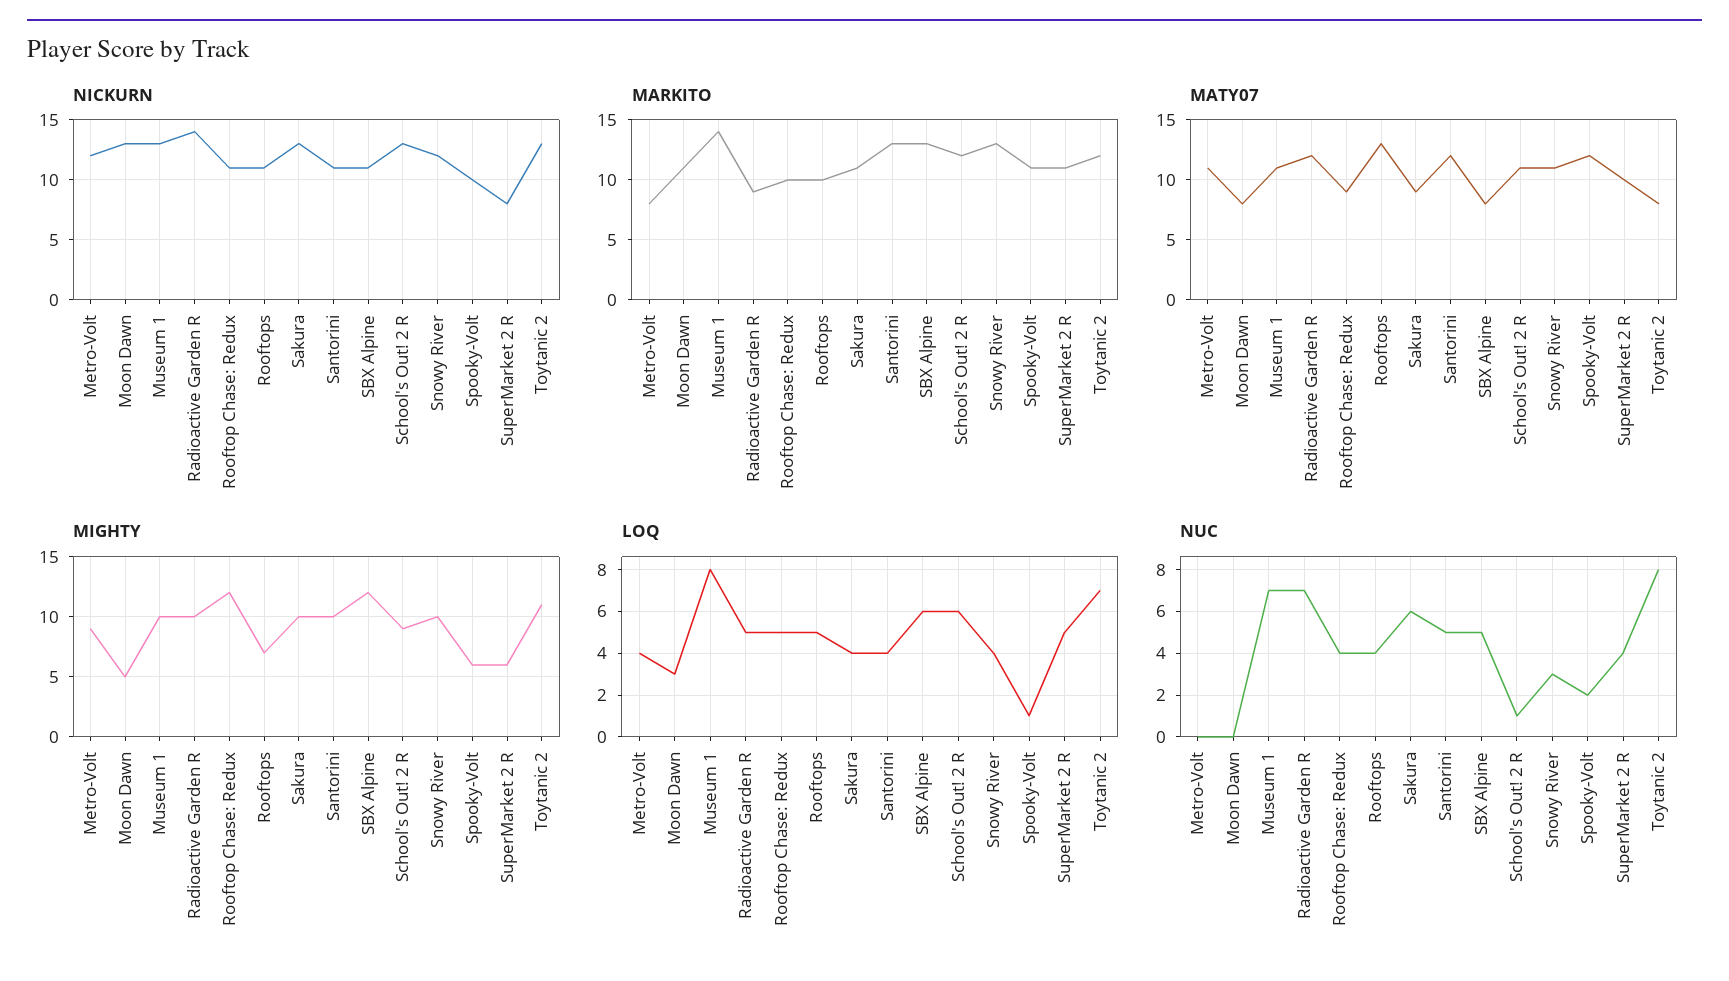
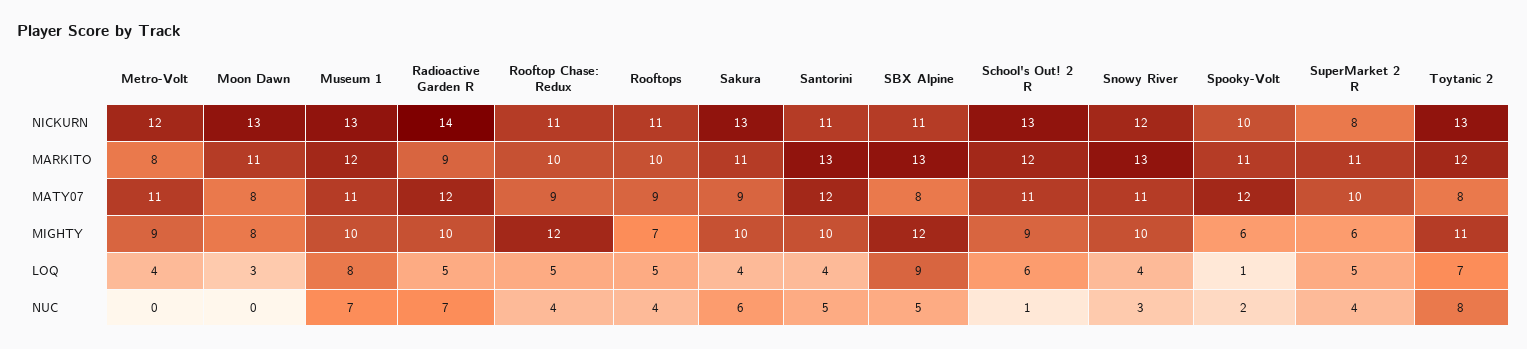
  {
    "NICKURN": {
      "Metro-Volt": 12,
      "Moon Dawn": 13,
      "Museum 1": 13,
      "Radioactive Garden R": 14,
      "Rooftop Chase: Redux": 11,
      "Rooftops": 11,
      "Sakura": 13,
      "Santorini": 11,
      "SBX Alpine": 11,
      "School's Out! 2 R": 13,
      "Snowy River": 12,
      "Spooky-Volt": 10,
      "SuperMarket 2 R": 8,
      "Toytanic 2": 13
    },
    "MARKITO": {
      "Metro-Volt": 8,
      "Moon Dawn": 11,
-     "Museum 1": 14,
+     "Museum 1": 12,
      "Radioactive Garden R": 9,
      "Rooftop Chase: Redux": 10,
      "Rooftops": 10,
      "Sakura": 11,
      "Santorini": 13,
      "SBX Alpine": 13,
      "School's Out! 2 R": 12,
      "Snowy River": 13,
      "Spooky-Volt": 11,
      "SuperMarket 2 R": 11,
      "Toytanic 2": 12
    },
    "MATY07": {
      "Metro-Volt": 11,
      "Moon Dawn": 8,
      "Museum 1": 11,
      "Radioactive Garden R": 12,
      "Rooftop Chase: Redux": 9,
-     "Rooftops": 13,
+     "Rooftops": 9,
      "Sakura": 9,
      "Santorini": 12,
      "SBX Alpine": 8,
      "School's Out! 2 R": 11,
      "Snowy River": 11,
      "Spooky-Volt": 12,
      "SuperMarket 2 R": 10,
      "Toytanic 2": 8
    },
    "MIGHTY": {
      "Metro-Volt": 9,
-     "Moon Dawn": 5,
+     "Moon Dawn": 8,
      "Museum 1": 10,
      "Radioactive Garden R": 10,
      "Rooftop Chase: Redux": 12,
      "Rooftops": 7,
      "Sakura": 10,
      "Santorini": 10,
      "SBX Alpine": 12,
      "School's Out! 2 R": 9,
      "Snowy River": 10,
      "Spooky-Volt": 6,
      "SuperMarket 2 R": 6,
      "Toytanic 2": 11
    },
    "LOQ": {
      "Metro-Volt": 4,
      "Moon Dawn": 3,
      "Museum 1": 8,
      "Radioactive Garden R": 5,
      "Rooftop Chase: Redux": 5,
      "Rooftops": 5,
      "Sakura": 4,
      "Santorini": 4,
-     "SBX Alpine": 6,
+     "SBX Alpine": 9,
      "School's Out! 2 R": 6,
      "Snowy River": 4,
      "Spooky-Volt": 1,
      "SuperMarket 2 R": 5,
      "Toytanic 2": 7
    },
    "NUC": {
      "Metro-Volt": 0,
      "Moon Dawn": 0,
      "Museum 1": 7,
      "Radioactive Garden R": 7,
      "Rooftop Chase: Redux": 4,
      "Rooftops": 4,
      "Sakura": 6,
      "Santorini": 5,
      "SBX Alpine": 5,
      "School's Out! 2 R": 1,
      "Snowy River": 3,
      "Spooky-Volt": 2,
      "SuperMarket 2 R": 4,
      "Toytanic 2": 8
    }
  }

